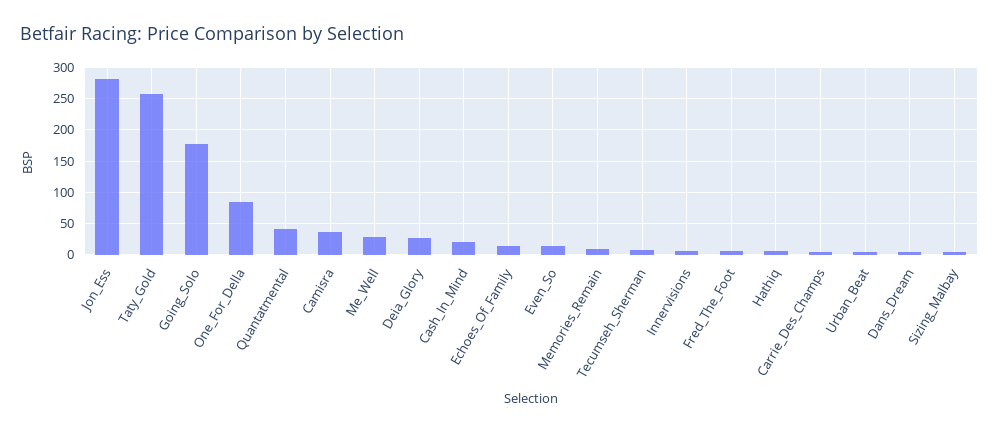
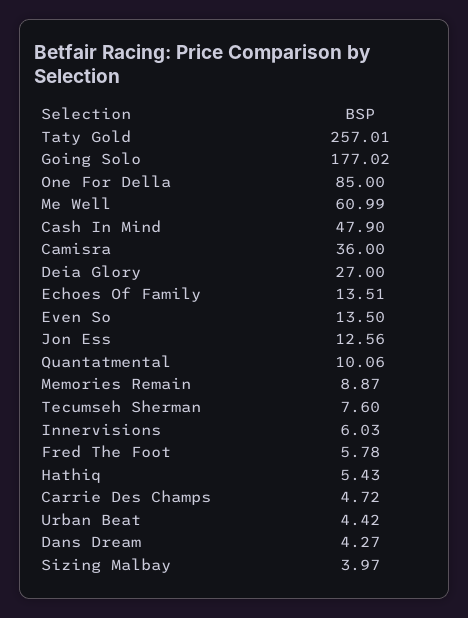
  {
-   "Jon_Ess": 280,
+   "Jon_Ess": 12.56,
    "Taty_Gold": 257.01,
    "Going_Solo": 177.02,
    "One_For_Della": 85,
-   "Quantatmental": 40,
+   "Quantatmental": 10.06,
    "Camisra": 36,
-   "Me_Well": 30,
+   "Me_Well": 60.99,
    "Deia_Glory": 27,
-   "Cash_In_Mind": 20,
+   "Cash_In_Mind": 47.9,
    "Echoes_Of_Family": 13.51,
    "Even_So": 13.5,
    "Memories_Remain": 8.87,
    "Tecumseh_Sherman": 7.6,
    "Innervisions": 6.03,
    "Fred_The_Foot": 5.78,
    "Hathiq": 5.43,
    "Carrie_Des_Champs": 4.72,
    "Urban_Beat": 4.42,
    "Dans_Dream": 4.27,
    "Sizing_Malbay": 3.97
  }

